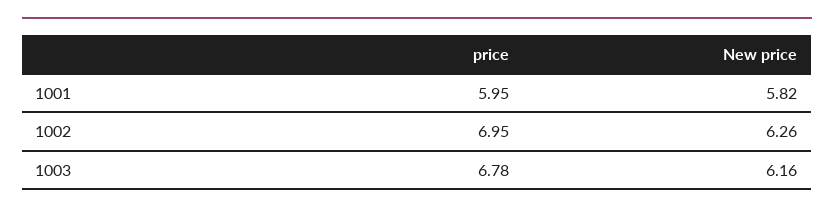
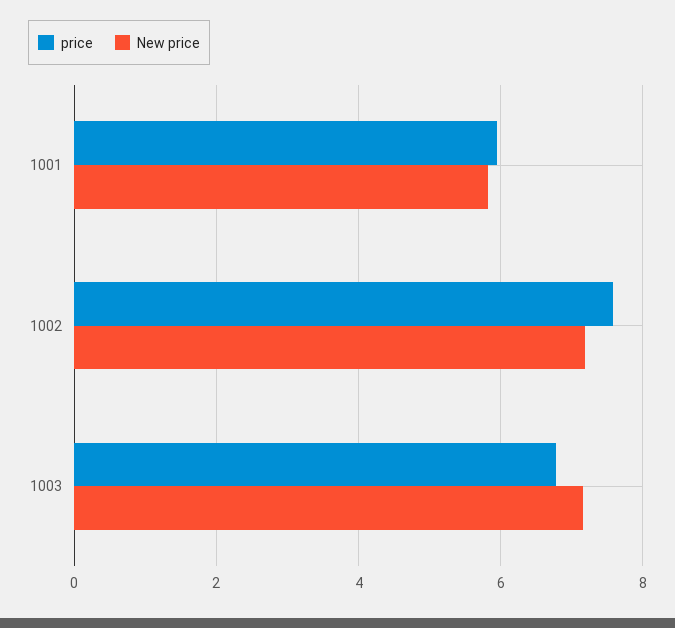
  {
    "price": {
      "1001": 5.95,
-     "1002": 6.95,
+     "1002": 7.6,
      "1003": 6.78
    },
    "New price": {
      "1001": 5.82,
-     "1002": 6.26,
+     "1002": 7.2,
-     "1003": 6.16
+     "1003": 7.2
    }
  }

